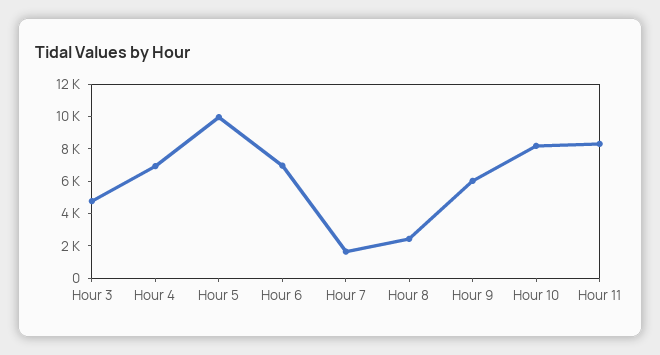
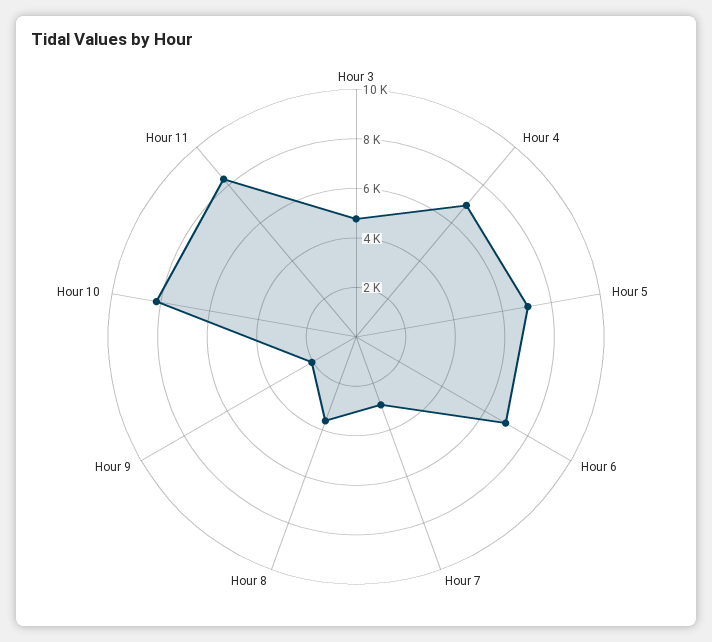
  {
    "Hour 3": 5000,
    "Hour 4": 7000,
-   "Hour 5": 10000,
+   "Hour 5": 7000,
    "Hour 6": 7000,
-   "Hour 7": 1500,
+   "Hour 7": 3000,
-   "Hour 8": 2500,
+   "Hour 8": 3500,
-   "Hour 9": 6000,
+   "Hour 9": 2000,
    "Hour 10": 8000,
    "Hour 11": 8500
  }

